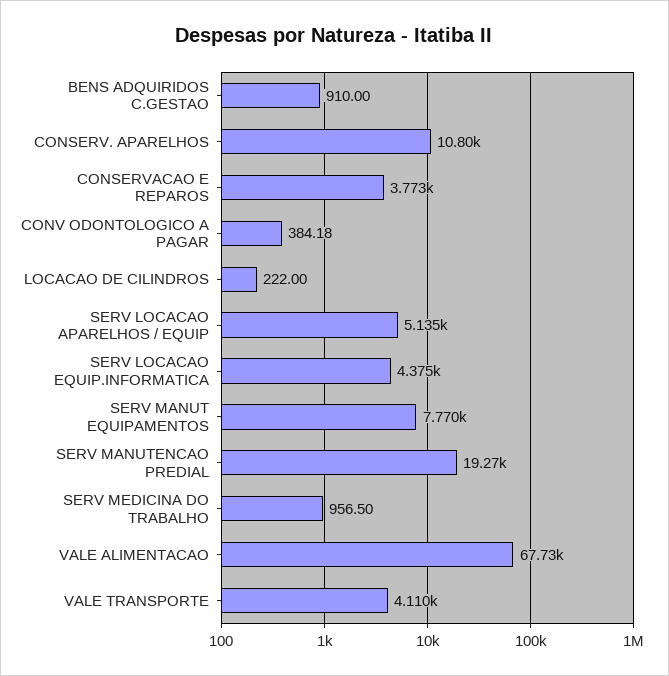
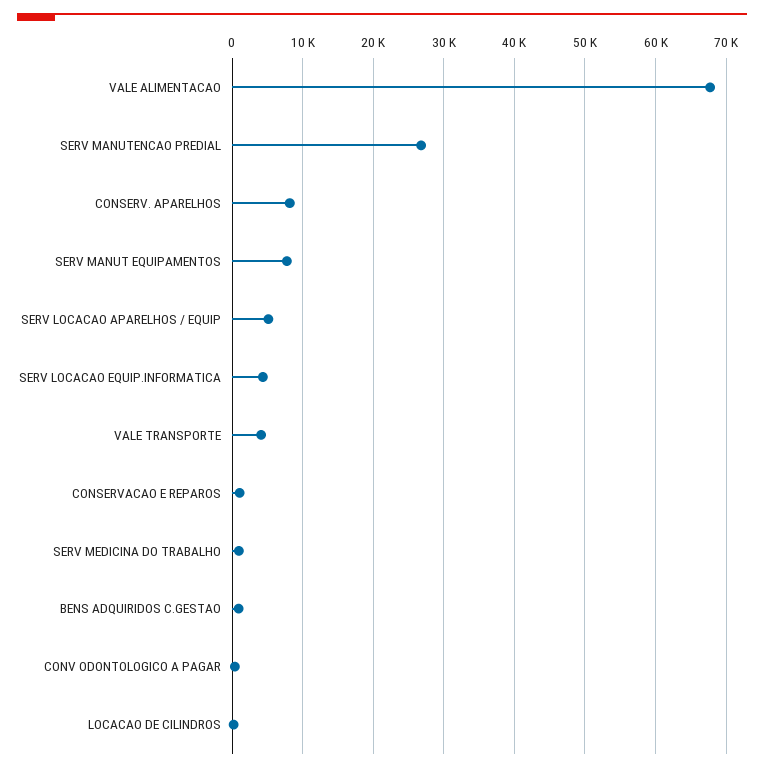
  {
    "BENS ADQUIRIDOS C.GESTAO": 910,
-   "CONSERV. APARELHOS": 10800,
+   "CONSERV. APARELHOS": 8000,
-   "CONSERVACAO E REPAROS": 3773,
+   "CONSERVACAO E REPAROS": 1000,
    "CONV ODONTOLOGICO A PAGAR": 384.18,
    "LOCACAO DE CILINDROS": 222,
    "SERV LOCACAO APARELHOS / EQUIP": 5135,
    "SERV LOCACAO EQUIP.INFORMATICA": 4375,
    "SERV MANUT EQUIPAMENTOS": 7770,
-   "SERV MANUTENCAO PREDIAL": 19270,
+   "SERV MANUTENCAO PREDIAL": 27000,
    "SERV MEDICINA DO TRABALHO": 956.5,
    "VALE ALIMENTACAO": 67730,
    "VALE TRANSPORTE": 4110
  }

